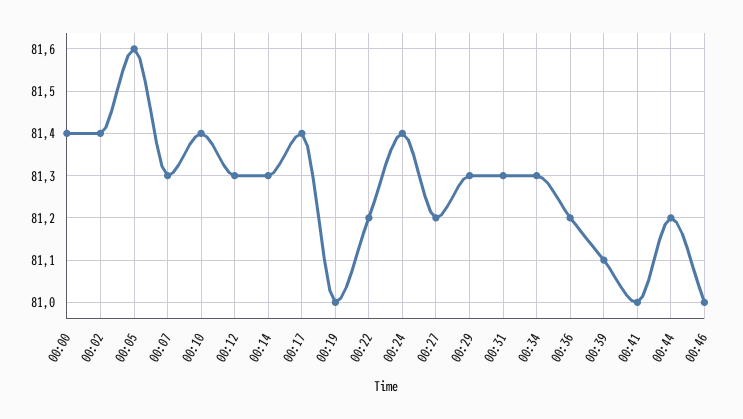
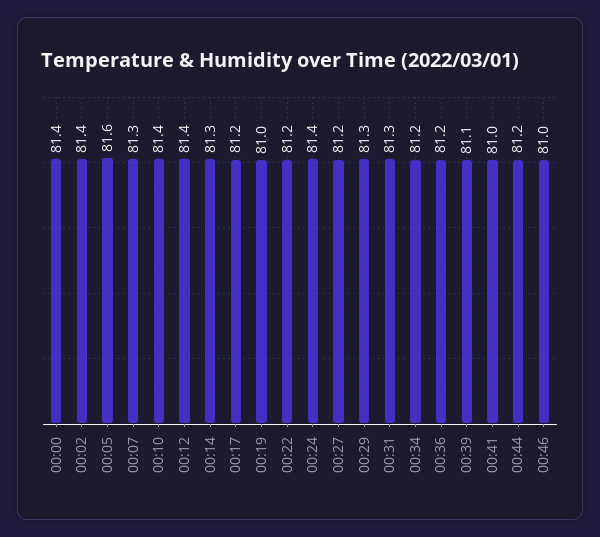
  {
    "00:00": 81.4,
    "00:02": 81.4,
    "00:05": 81.6,
    "00:07": 81.3,
    "00:10": 81.4,
-   "00:12": 81.3,
+   "00:12": 81.4,
    "00:14": 81.3,
-   "00:17": 81.4,
+   "00:17": 81.2,
    "00:19": 81,
    "00:22": 81.2,
    "00:24": 81.4,
    "00:27": 81.2,
    "00:29": 81.3,
    "00:31": 81.3,
-   "00:34": 81.3,
+   "00:34": 81.2,
    "00:36": 81.2,
    "00:39": 81.1,
    "00:41": 81,
    "00:44": 81.2,
    "00:46": 81
  }

